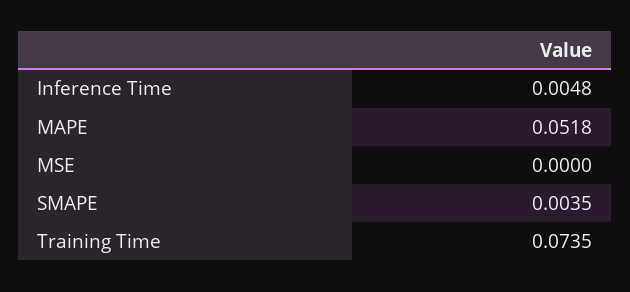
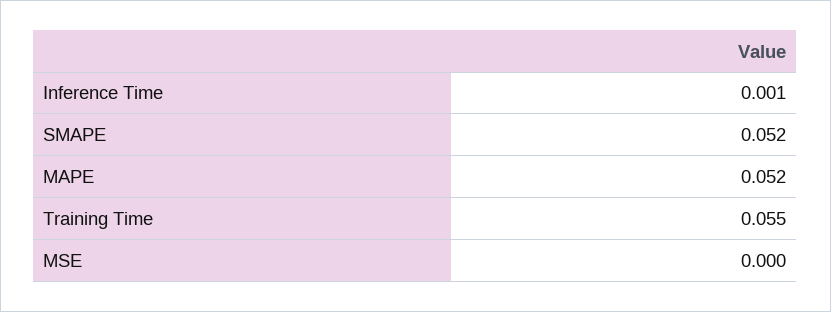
  {
-   "Inference Time": 0.0048,
+   "Inference Time": 0.001,
    "MAPE": 0.0518,
    "MSE": 0,
-   "SMAPE": 0.0035,
+   "SMAPE": 0.052,
-   "Training Time": 0.0735
+   "Training Time": 0.055
  }

